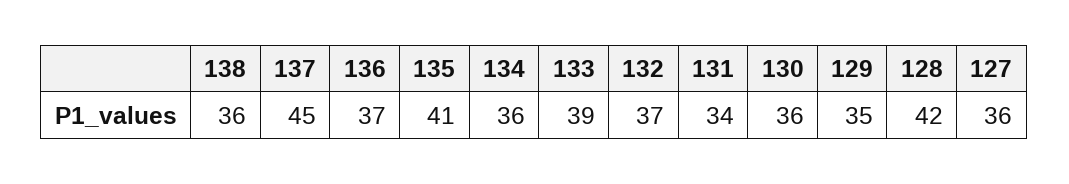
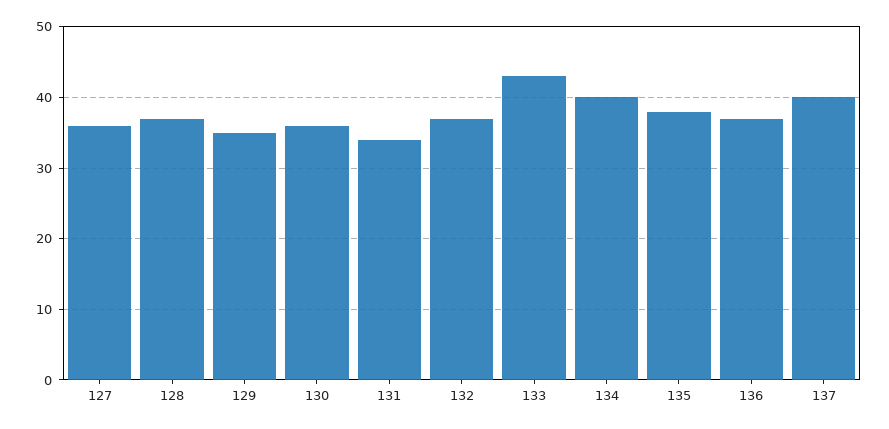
  {
-   "138": 36,
-   "137": 45,
+   "137": 40,
    "136": 37,
-   "135": 41,
+   "135": 38,
-   "134": 36,
+   "134": 40,
-   "133": 39,
+   "133": 43,
    "132": 37,
    "131": 34,
    "130": 36,
    "129": 35,
-   "128": 42,
+   "128": 37,
    "127": 36
  }

